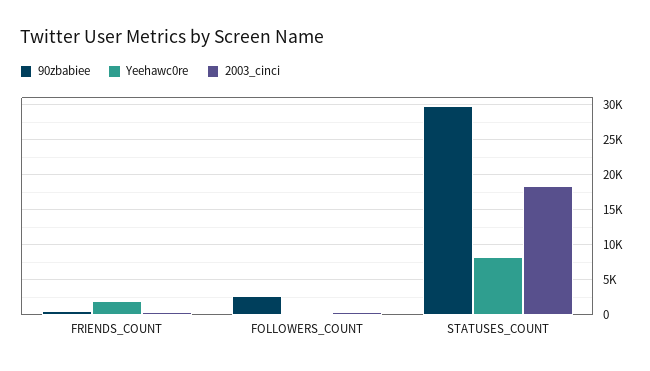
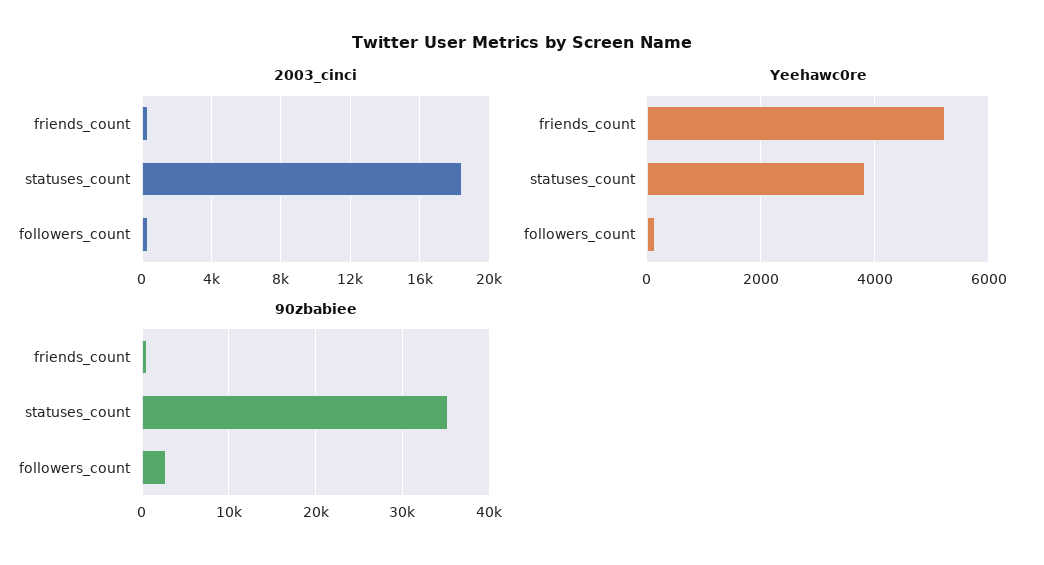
  {
    "90zbabiee": {
      "FRIENDS_COUNT": 1000,
      "FOLLOWERS_COUNT": 3000,
-     "STATUSES_COUNT": 30000
+     "STATUSES_COUNT": 35000
    },
    "Yeehawc0re": {
-     "FRIENDS_COUNT": 2000,
+     "FRIENDS_COUNT": 5200,
      "FOLLOWERS_COUNT": 200,
-     "STATUSES_COUNT": 8000
+     "STATUSES_COUNT": 3800
    },
    "2003_cinci": {
      "FRIENDS_COUNT": 500,
      "FOLLOWERS_COUNT": 500,
      "STATUSES_COUNT": 18500
    }
  }

